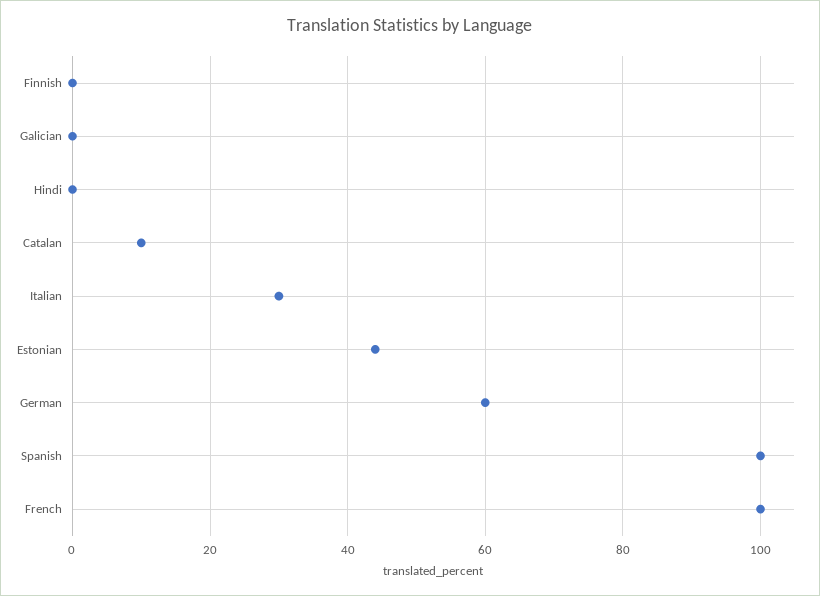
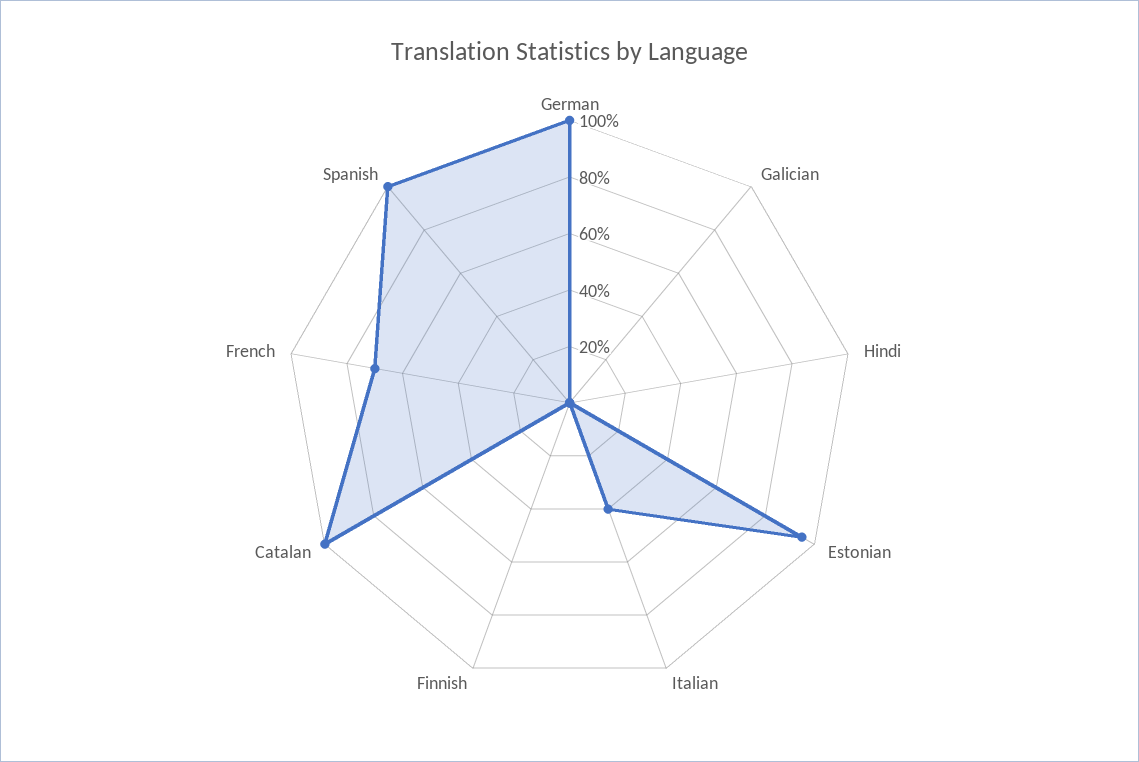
  {
    "Finnish": 0,
    "Galician": 0,
    "Hindi": 0,
-   "Catalan": 10,
+   "Catalan": 100,
-   "Italian": 30,
+   "Italian": 40,
-   "Estonian": 45,
+   "Estonian": 95,
-   "German": 60,
+   "German": 100,
    "Spanish": 100,
-   "French": 100
+   "French": 70
  }

